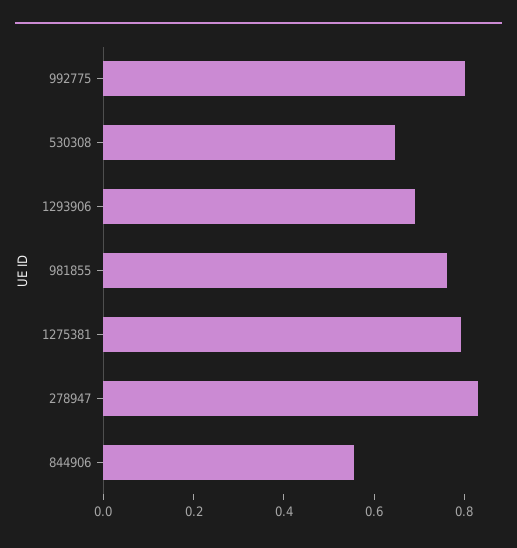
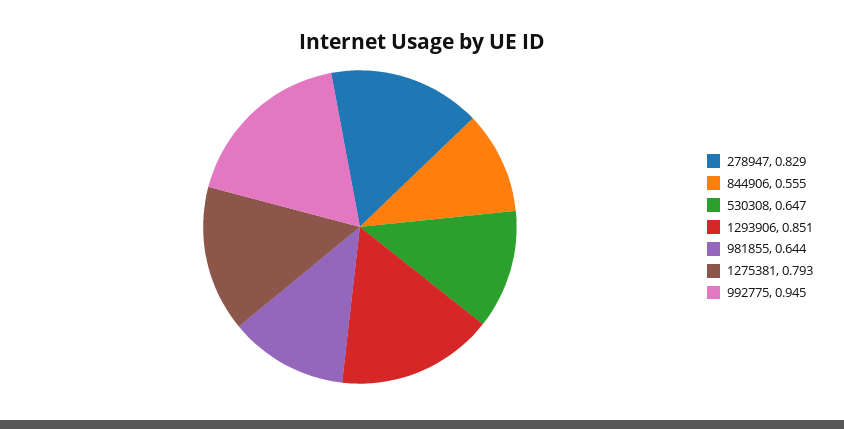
  {
-   "992775": 0.8,
+   "992775": 0.945,
    "530308": 0.647,
-   "1293906": 0.7,
+   "1293906": 0.851,
-   "981855": 0.75,
+   "981855": 0.644,
    "1275381": 0.793,
    "278947": 0.829,
    "844906": 0.555
  }

